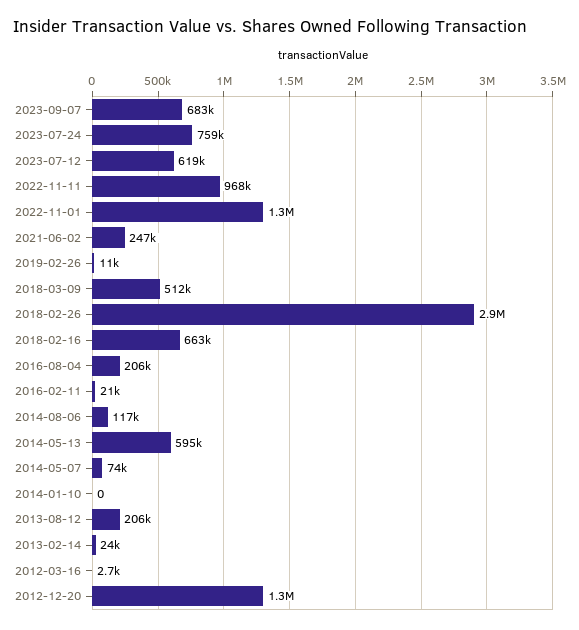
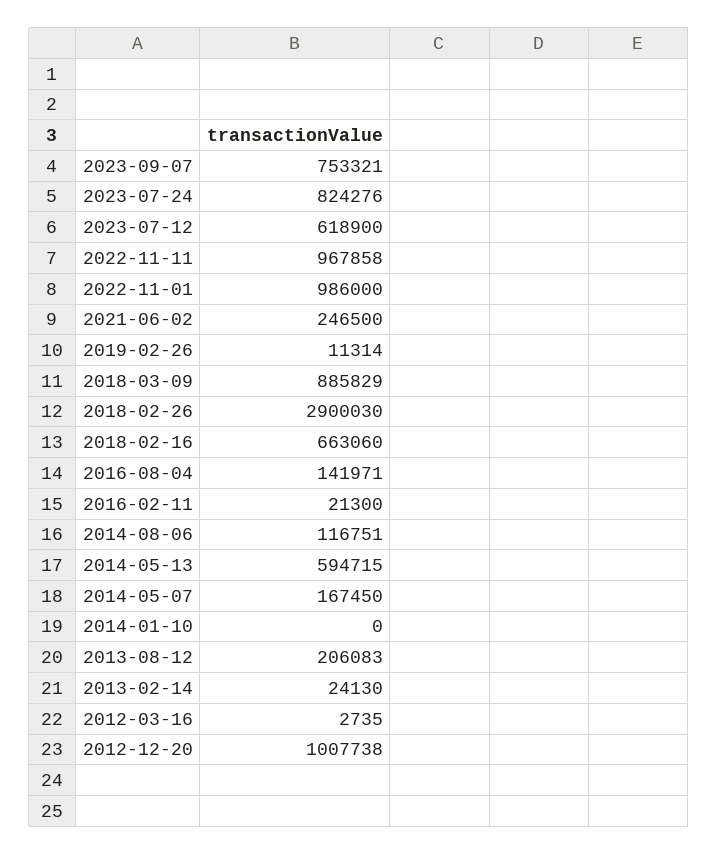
  {
-   "2023-09-07": 683000,
+   "2023-09-07": 753321,
-   "2023-07-24": 759000,
+   "2023-07-24": 824276,
    "2023-07-12": 618900,
    "2022-11-11": 967858,
-   "2022-11-01": 1300000,
+   "2022-11-01": 986000,
    "2021-06-02": 246500,
    "2019-02-26": 11314,
-   "2018-03-09": 512000,
+   "2018-03-09": 885829,
    "2018-02-26": 2900030,
    "2018-02-16": 663060,
-   "2016-08-04": 206000,
+   "2016-08-04": 141971,
    "2016-02-11": 21300,
    "2014-08-06": 116751,
    "2014-05-13": 594715,
-   "2014-05-07": 74000,
+   "2014-05-07": 167450,
    "2014-01-10": 0,
    "2013-08-12": 206083,
    "2013-02-14": 24130,
    "2012-03-16": 2735,
-   "2012-12-20": 1300000
+   "2012-12-20": 1007738
  }

